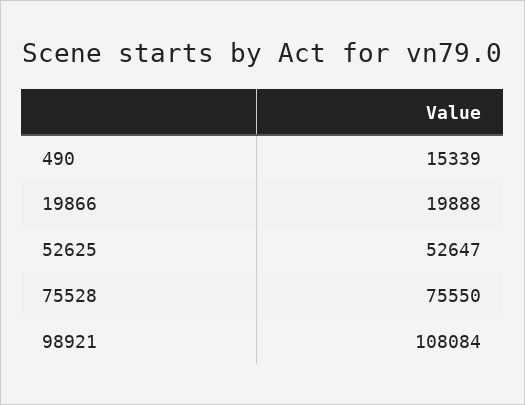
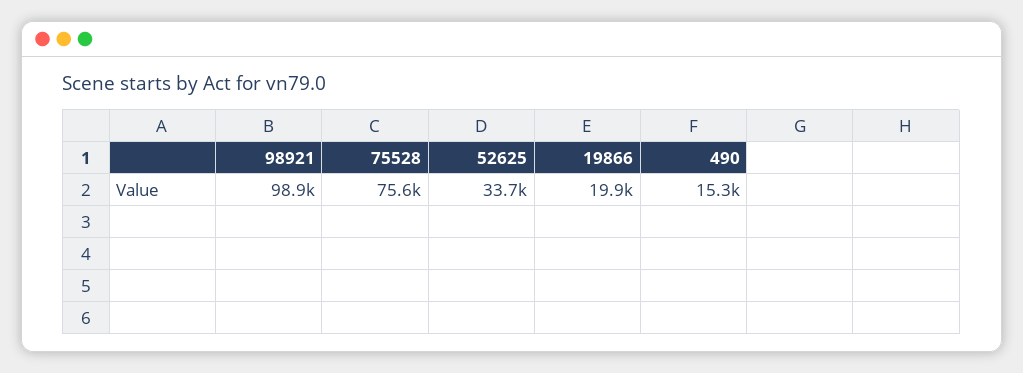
  {
    "490": 15339,
    "19866": 19888,
-   "52625": 52647,
+   "52625": 33700,
    "75528": 75550,
-   "98921": 108084
+   "98921": 98900
  }

